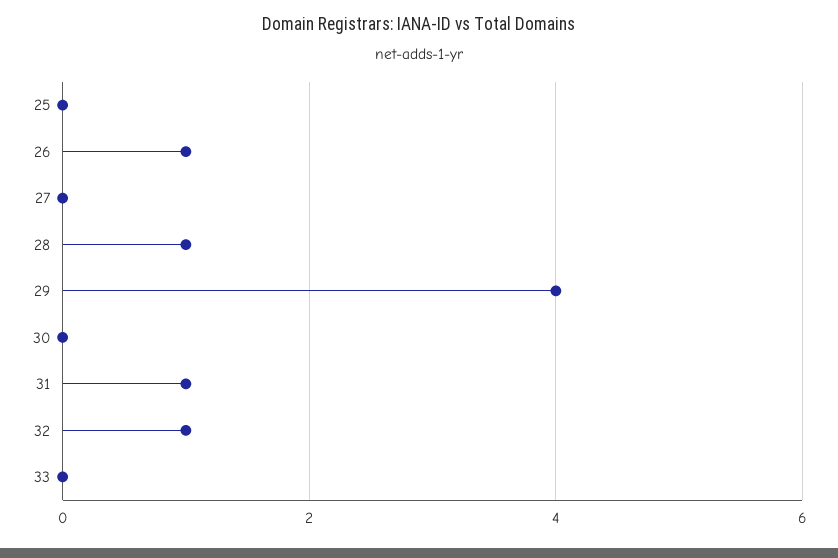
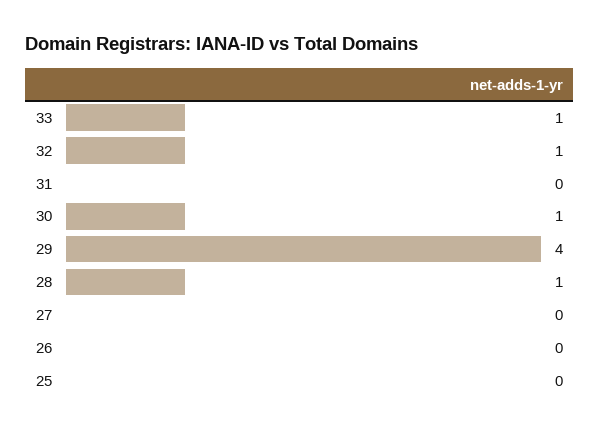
  {
    "25": 0,
-   "26": 1,
+   "26": 0,
    "27": 0,
    "28": 1,
    "29": 4,
-   "30": 0,
+   "30": 1,
-   "31": 1,
+   "31": 0,
    "32": 1,
-   "33": 0
+   "33": 1
  }

